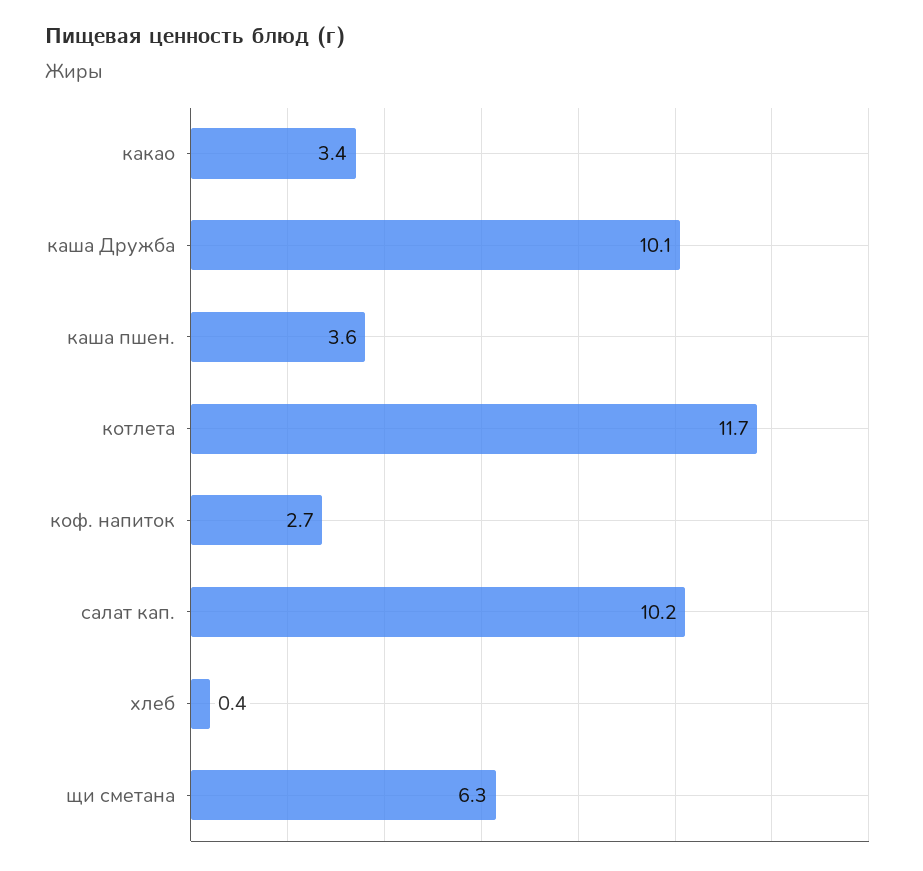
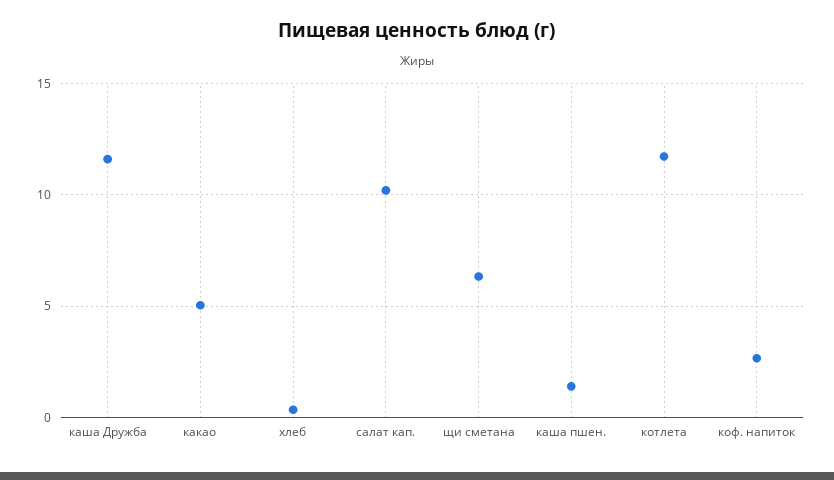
  {
-   "какао": 3.4,
+   "какао": 5,
-   "каша Дружба": 10.1,
+   "каша Дружба": 11.5,
-   "каша пшен.": 3.6,
+   "каша пшен.": 1.5,
    "котлета": 11.7,
    "коф. напиток": 2.7,
    "салат кап.": 10.2,
    "хлеб": 0.4,
    "щи сметана": 6.3
  }

